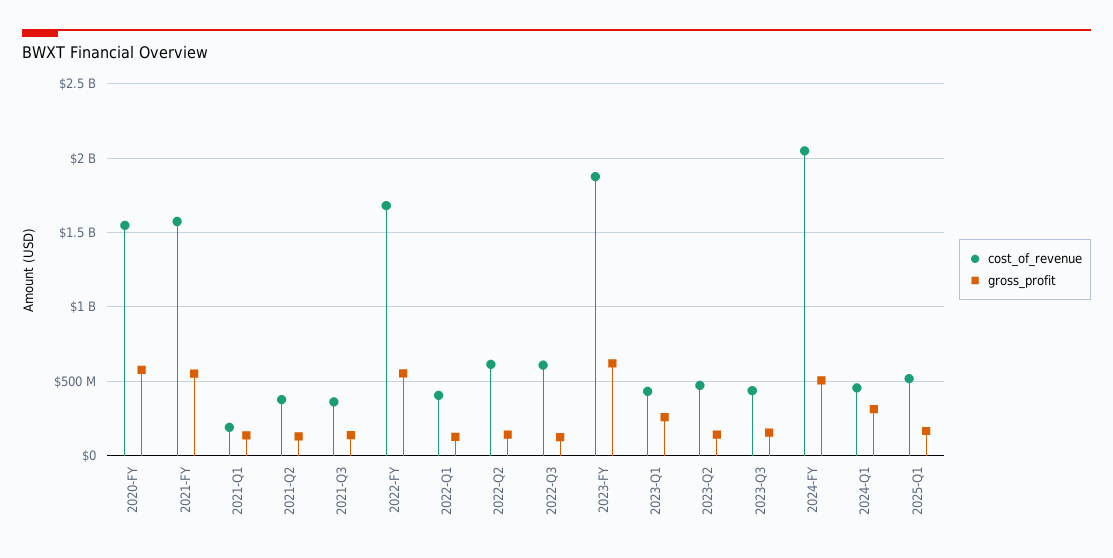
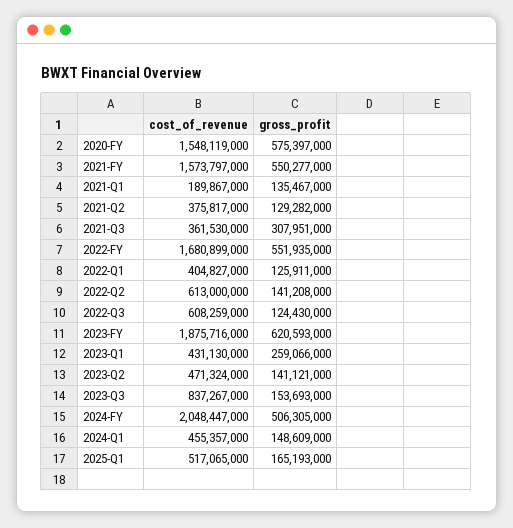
  {
    "cost_of_revenue": {
      "2020-FY": 1548119000,
      "2021-FY": 1573797000,
      "2021-Q1": 189867000,
      "2021-Q2": 375817000,
      "2021-Q3": 361530000,
      "2022-FY": 1680899000,
      "2022-Q1": 404827000,
      "2022-Q2": 613000000,
      "2022-Q3": 608259000,
      "2023-FY": 1875716000,
      "2023-Q1": 431130000,
      "2023-Q2": 471324000,
-     "2023-Q3": 450000000,
+     "2023-Q3": 837267000,
      "2024-FY": 2048447000,
      "2024-Q1": 455357000,
      "2025-Q1": 517065000
    },
    "gross_profit": {
      "2020-FY": 575397000,
      "2021-FY": 550277000,
      "2021-Q1": 135467000,
      "2021-Q2": 129282000,
-     "2021-Q3": 150000000,
+     "2021-Q3": 307951000,
      "2022-FY": 551935000,
      "2022-Q1": 125911000,
      "2022-Q2": 141208000,
      "2022-Q3": 124430000,
      "2023-FY": 620593000,
      "2023-Q1": 259066000,
      "2023-Q2": 141121000,
      "2023-Q3": 153693000,
      "2024-FY": 506305000,
-     "2024-Q1": 300000000,
+     "2024-Q1": 148609000,
      "2025-Q1": 165193000
    }
  }

